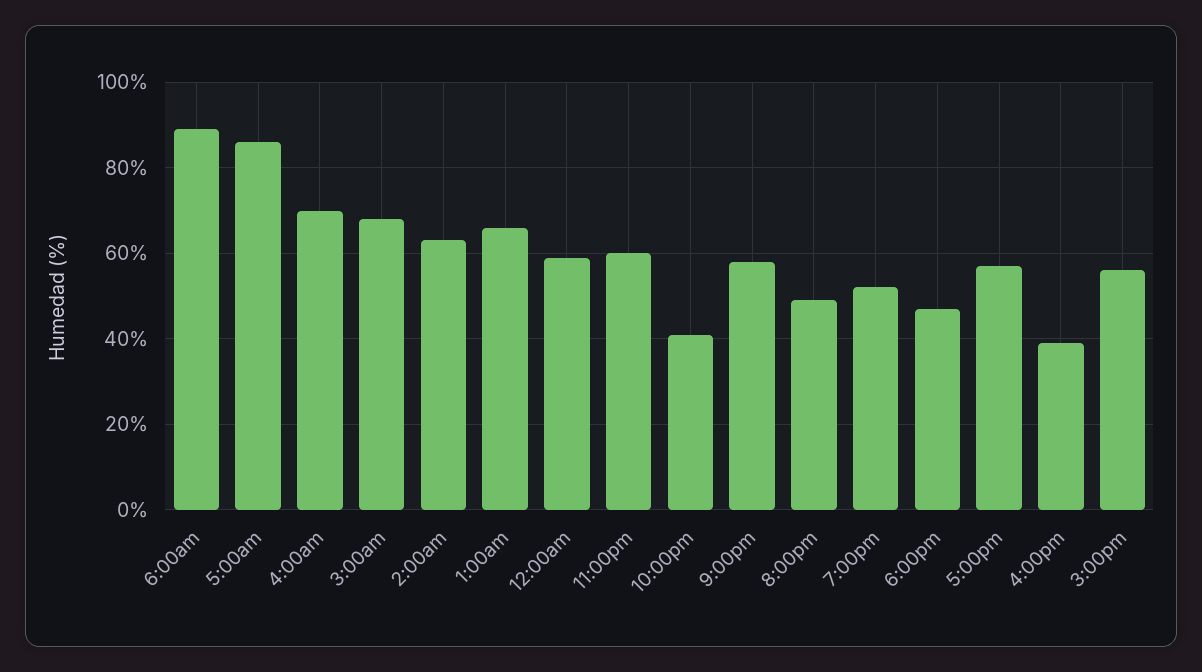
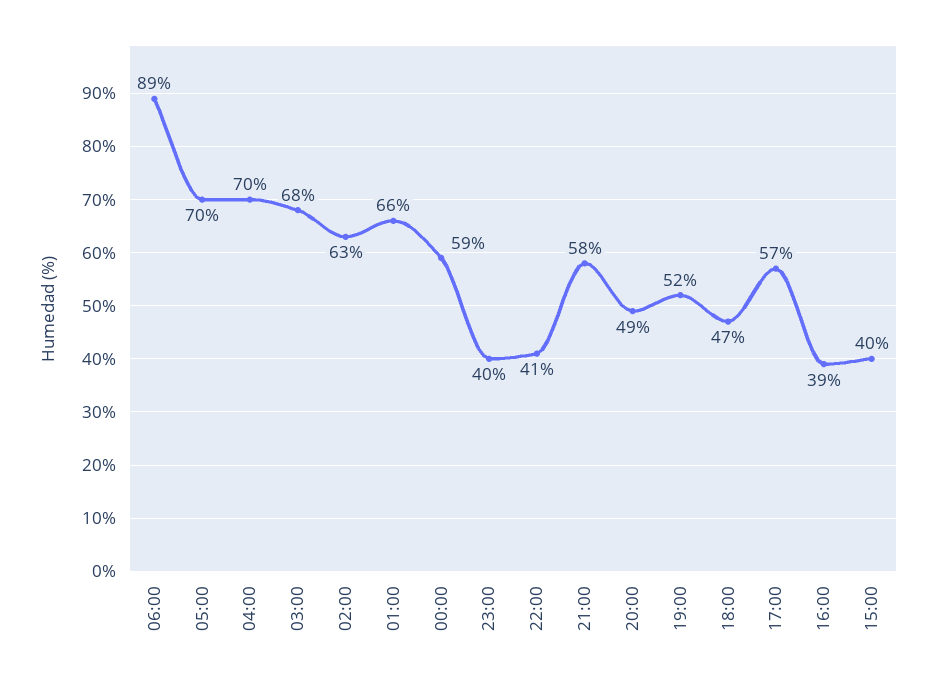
  {
    "6:00am": 89,
-   "5:00am": 85,
+   "5:00am": 70,
    "4:00am": 70,
    "3:00am": 68,
    "2:00am": 63,
    "1:00am": 66,
    "12:00am": 59,
-   "11:00pm": 60,
+   "11:00pm": 40,
    "10:00pm": 41,
    "9:00pm": 58,
    "8:00pm": 49,
    "7:00pm": 52,
    "6:00pm": 47,
    "5:00pm": 57,
    "4:00pm": 39,
-   "3:00pm": 55
+   "3:00pm": 40
  }

